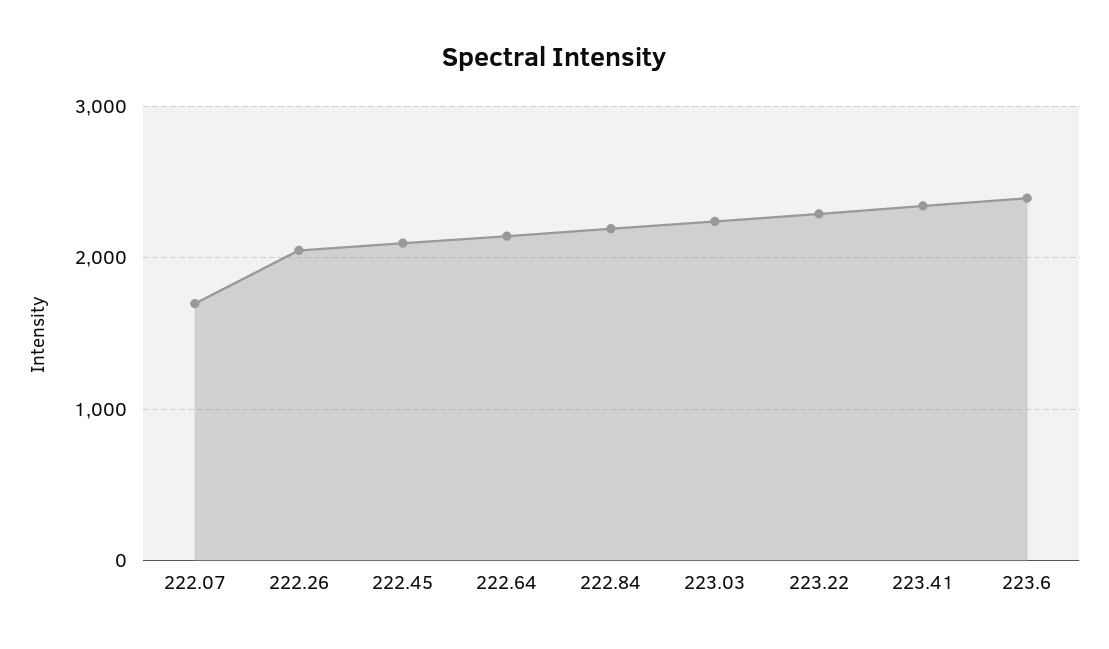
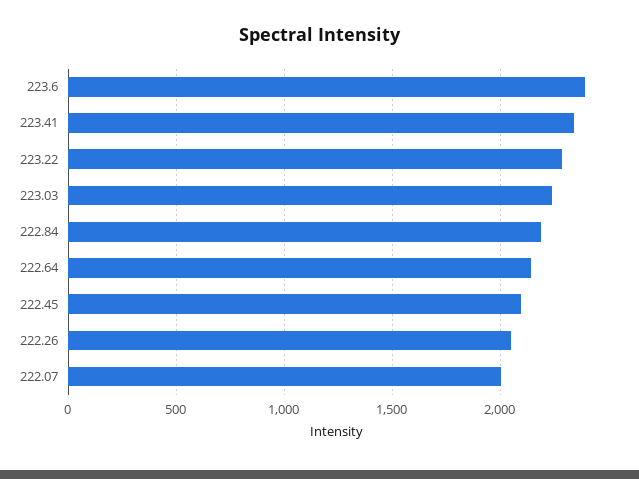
  {
-   "222.07": 1700,
+   "222.07": 2000,
    "222.26": 2050,
    "222.45": 2100,
    "222.64": 2150,
    "222.84": 2200,
    "223.03": 2250,
    "223.22": 2300,
    "223.41": 2350,
    "223.6": 2400
  }

